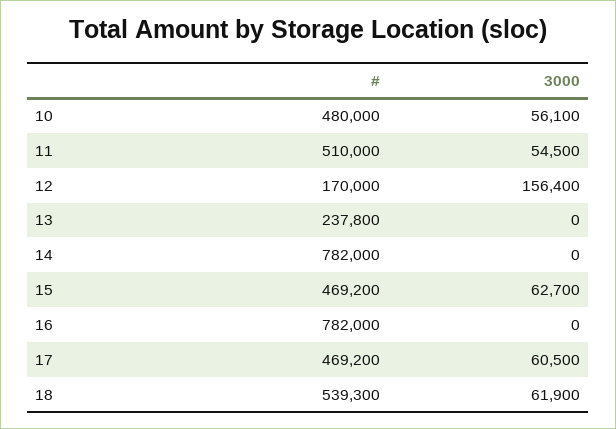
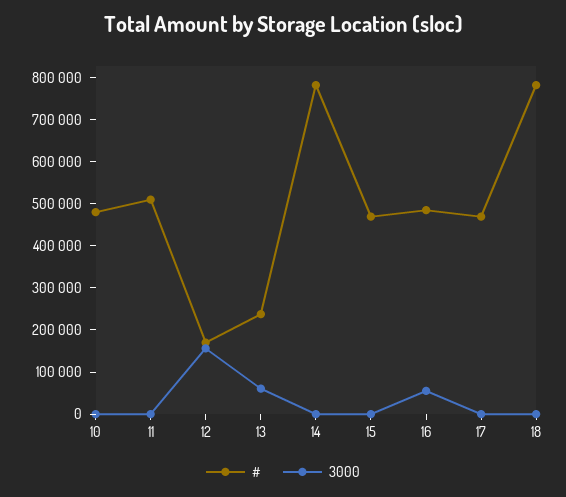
  {
    "#": {
      "10": 480000,
      "11": 510000,
      "12": 170000,
      "13": 237800,
      "14": 782000,
      "15": 469200,
-     "16": 782000,
+     "16": 480000,
      "17": 469200,
-     "18": 539300
+     "18": 780000
    },
    "3000": {
-     "10": 56100,
+     "10": 0,
-     "11": 54500,
+     "11": 0,
      "12": 156400,
-     "13": 0,
+     "13": 60000,
      "14": 0,
-     "15": 62700,
+     "15": 0,
-     "16": 0,
+     "16": 60000,
-     "17": 60500,
+     "17": 0,
-     "18": 61900
+     "18": 0
    }
  }

